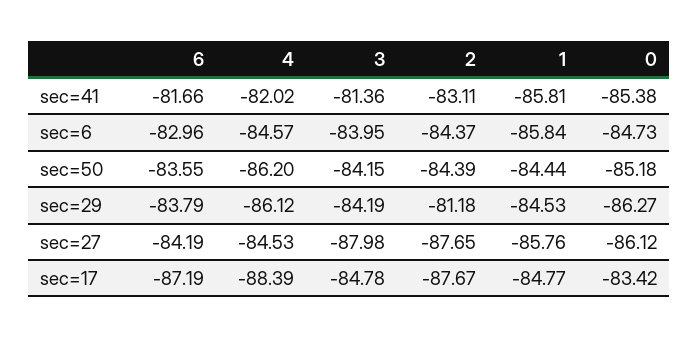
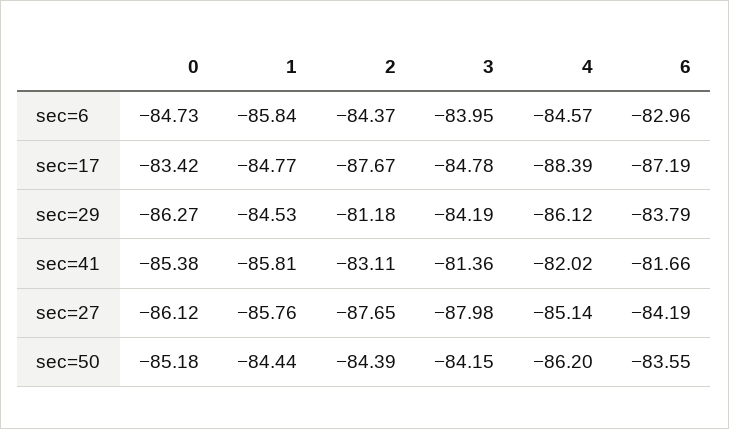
  {
    "6": {
      "sec=41": -81.66,
      "sec=6": -82.96,
      "sec=50": -83.55,
      "sec=29": -83.79,
      "sec=27": -84.19,
      "sec=17": -87.19
    },
    "4": {
      "sec=41": -82.02,
      "sec=6": -84.57,
      "sec=50": -86.2,
      "sec=29": -86.12,
-     "sec=27": -84.53,
+     "sec=27": -85.14,
      "sec=17": -88.39
    },
    "3": {
      "sec=41": -81.36,
      "sec=6": -83.95,
      "sec=50": -84.15,
      "sec=29": -84.19,
      "sec=27": -87.98,
      "sec=17": -84.78
    },
    "2": {
      "sec=41": -83.11,
      "sec=6": -84.37,
      "sec=50": -84.39,
      "sec=29": -81.18,
      "sec=27": -87.65,
      "sec=17": -87.67
    },
    "1": {
      "sec=41": -85.81,
      "sec=6": -85.84,
      "sec=50": -84.44,
      "sec=29": -84.53,
      "sec=27": -85.76,
      "sec=17": -84.77
    },
    "0": {
      "sec=41": -85.38,
      "sec=6": -84.73,
      "sec=50": -85.18,
      "sec=29": -86.27,
      "sec=27": -86.12,
      "sec=17": -83.42
    }
  }

